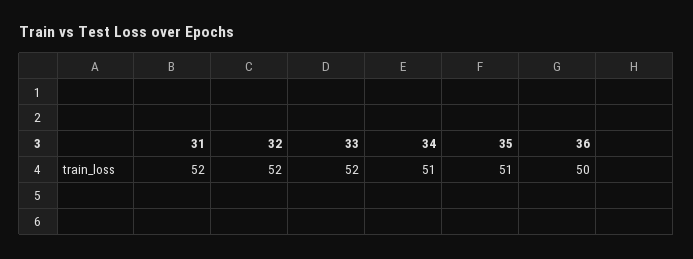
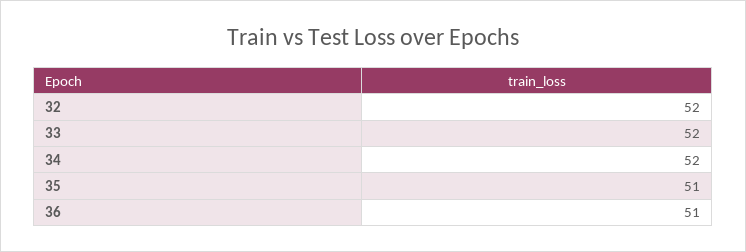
  {
-   "31": 52,
    "32": 52,
    "33": 52,
-   "34": 51,
+   "34": 52,
    "35": 51,
-   "36": 50
+   "36": 51
  }

